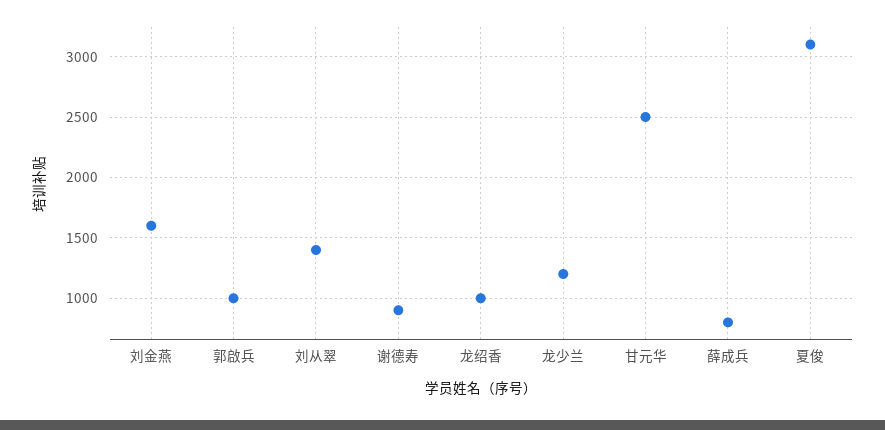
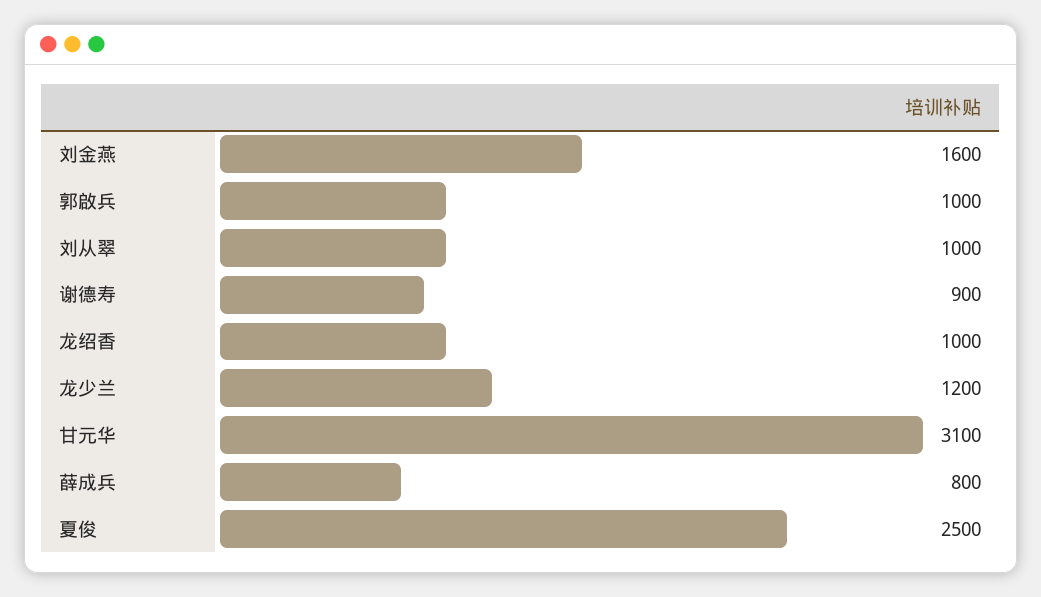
  {
    "刘金燕": 1600,
    "郭啟兵": 1000,
-   "刘从翠": 1400,
+   "刘从翠": 1000,
    "谢德寿": 900,
    "龙绍香": 1000,
    "龙少兰": 1200,
-   "甘元华": 2500,
+   "甘元华": 3100,
    "薛成兵": 800,
-   "夏俊": 3100
+   "夏俊": 2500
  }

